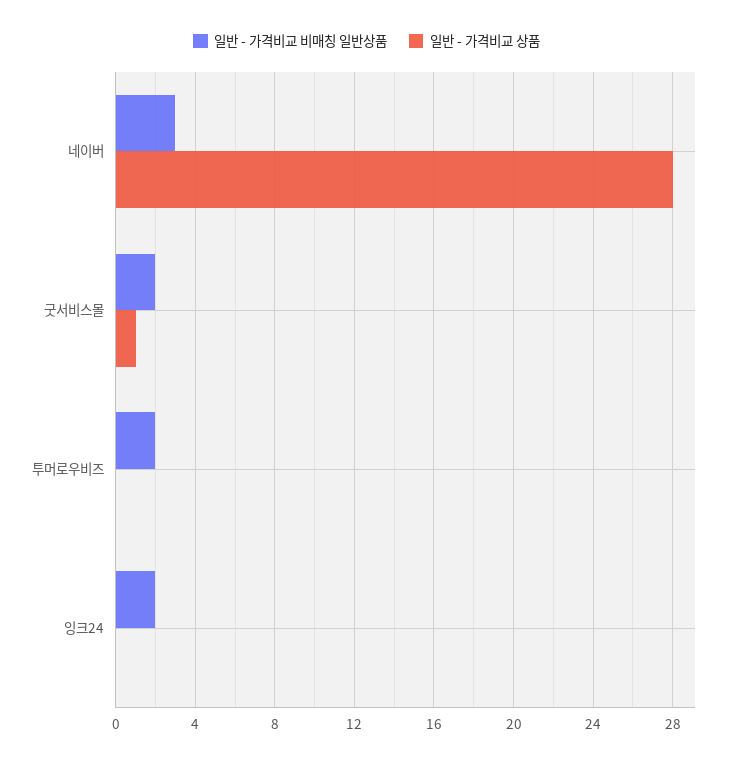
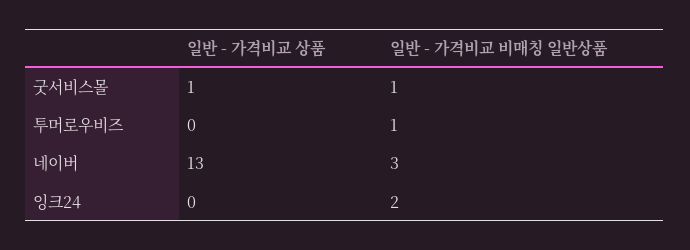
  {
    "일반 - 가격비교 비매칭 일반상품": {
      "네이버": 3,
-     "굿서비스몰": 2,
+     "굿서비스몰": 1,
-     "투머로우비즈": 2,
+     "투머로우비즈": 1,
      "잉크24": 2
    },
    "일반 - 가격비교 상품": {
-     "네이버": 28,
+     "네이버": 13,
      "굿서비스몰": 1,
      "투머로우비즈": 0,
      "잉크24": 0
    }
  }

